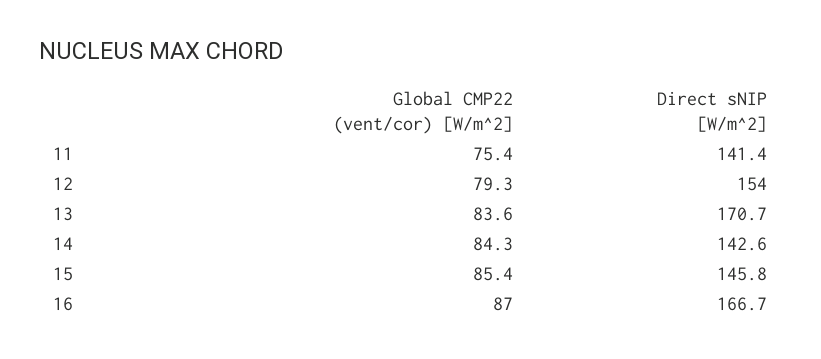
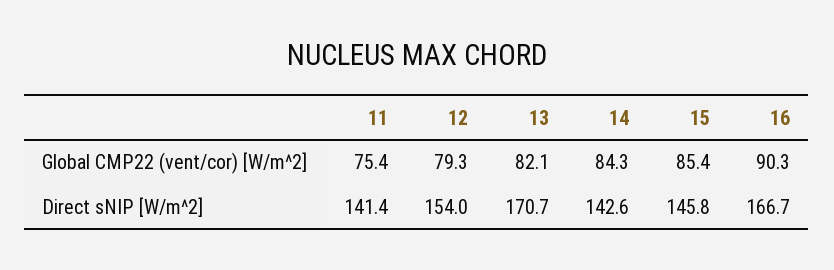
  {
    "Global CMP22 (vent/cor) [W/m^2]": {
      "11": 75.4,
      "12": 79.3,
-     "13": 83.6,
+     "13": 82.1,
      "14": 84.3,
      "15": 85.4,
-     "16": 87
+     "16": 90.3
    },
    "Direct sNIP [W/m^2]": {
      "11": 141.4,
      "12": 154,
      "13": 170.7,
      "14": 142.6,
      "15": 145.8,
      "16": 166.7
    }
  }

